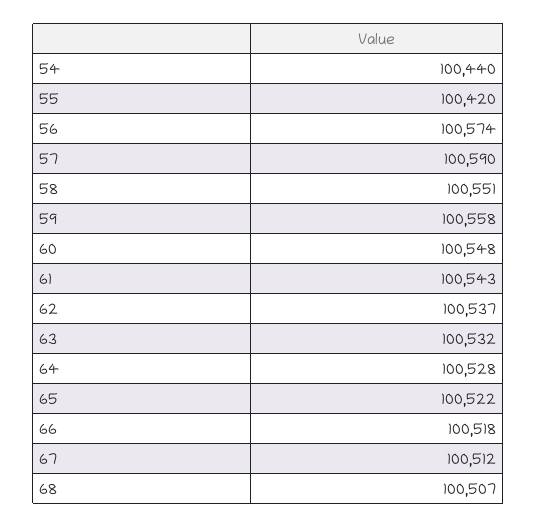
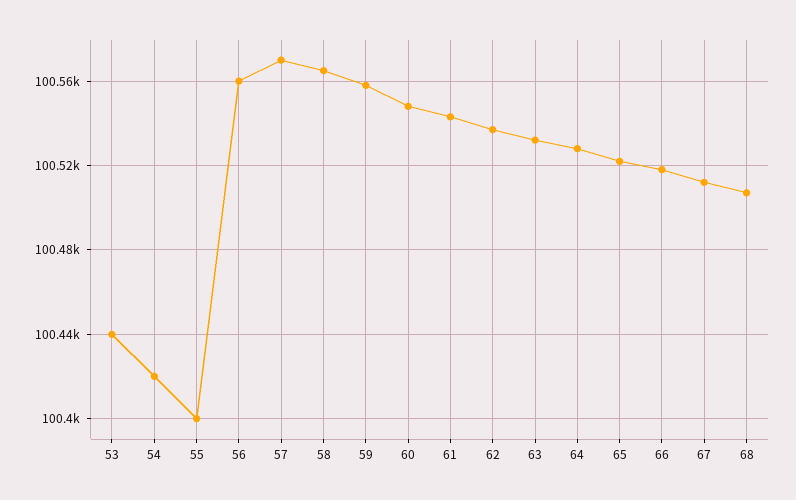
  {
-   "54": 100440,
+   "54": 100420,
-   "55": 100420,
+   "55": 100400,
-   "56": 100574,
+   "56": 100560,
-   "57": 100590,
+   "57": 100570,
-   "58": 100551,
+   "58": 100565,
    "59": 100558,
    "60": 100548,
    "61": 100543,
    "62": 100537,
    "63": 100532,
    "64": 100528,
    "65": 100522,
    "66": 100518,
    "67": 100512,
-   "68": 100507
+   "68": 100507,
+   "53": 100440
  }

